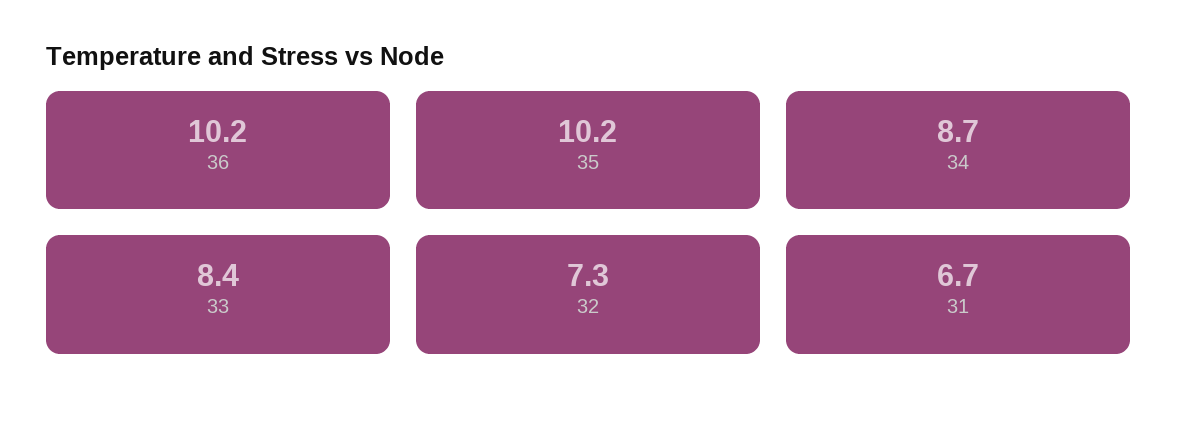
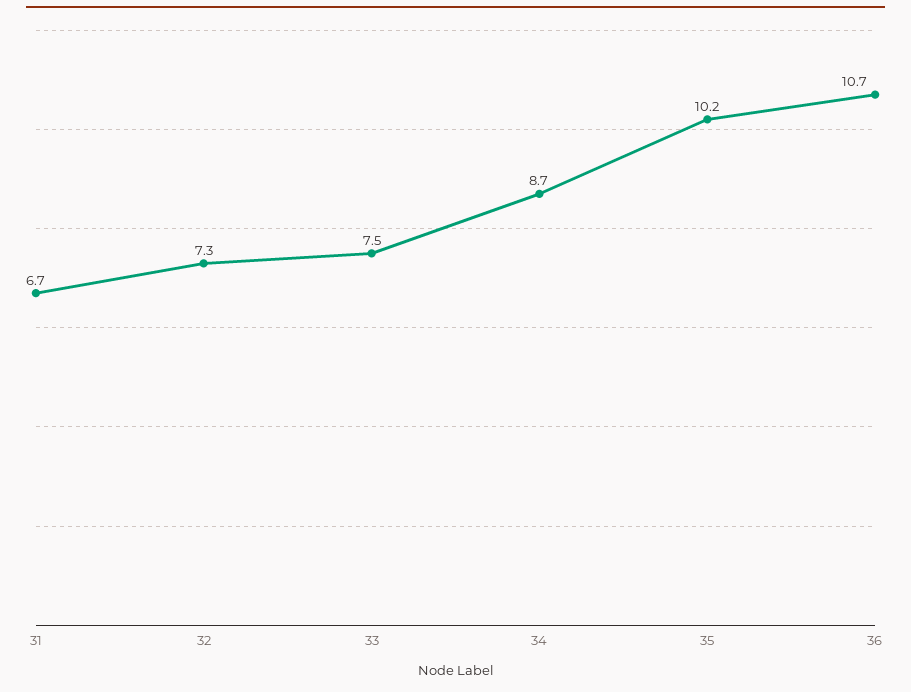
  {
-   "36": 10.2,
+   "36": 10.7,
    "35": 10.2,
    "34": 8.7,
-   "33": 8.4,
+   "33": 7.5,
    "32": 7.3,
    "31": 6.7
  }

